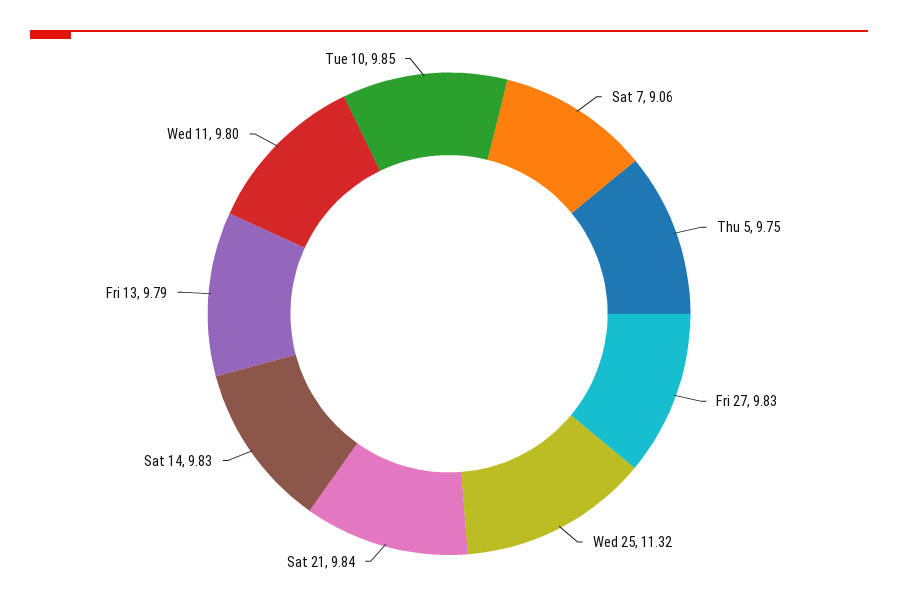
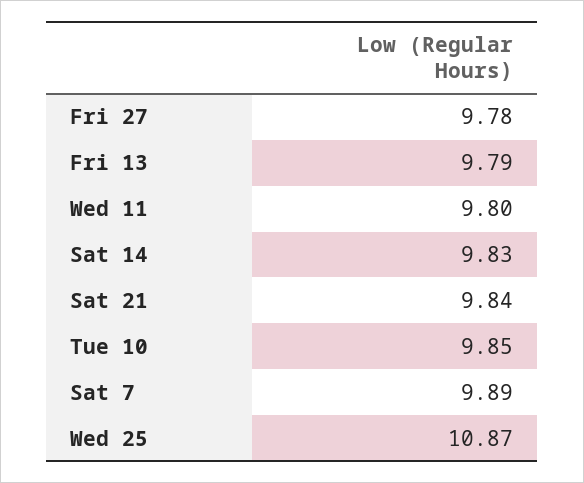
  {
-   "Sat 7": 9.06,
+   "Sat 7": 9.89,
-   "Thu 5": 9.75,
-   "Fri 27": 9.83,
+   "Fri 27": 9.78,
-   "Wed 25": 11.32,
+   "Wed 25": 10.87,
    "Sat 21": 9.84,
    "Sat 14": 9.83,
    "Fri 13": 9.79,
    "Wed 11": 9.8,
    "Tue 10": 9.85
  }

